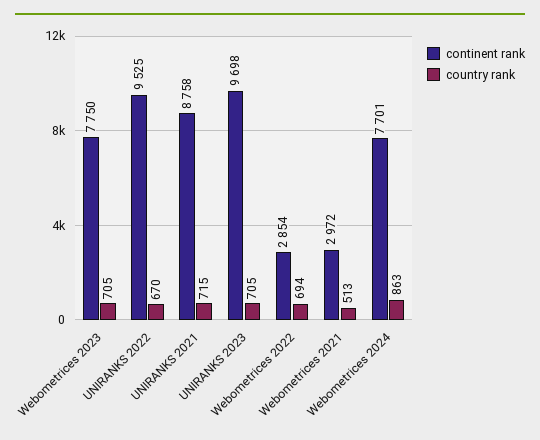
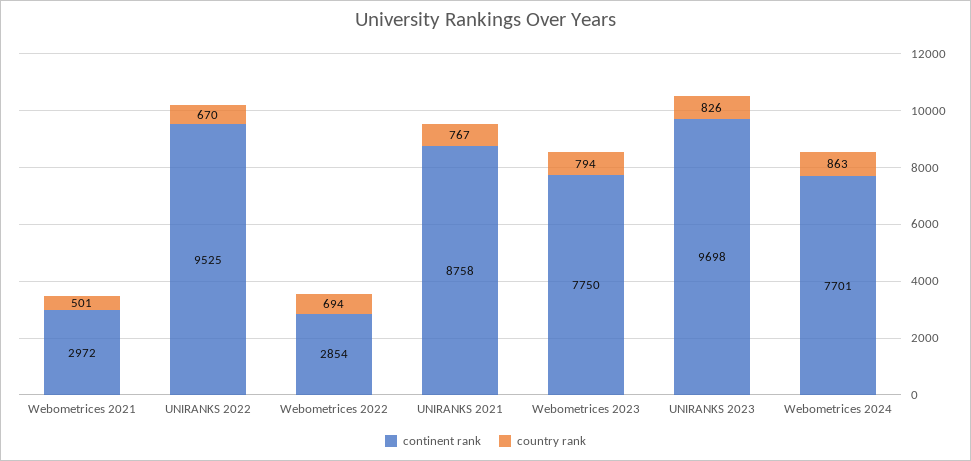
  {
    "continent rank": {
      "Webometrices 2023": 7750,
      "UNIRANKS 2022": 9525,
      "UNIRANKS 2021": 8758,
      "UNIRANKS 2023": 9698,
      "Webometrices 2022": 2854,
      "Webometrices 2021": 2972,
      "Webometrices 2024": 7701
    },
    "country rank": {
-     "Webometrices 2023": 705,
+     "Webometrices 2023": 794,
      "UNIRANKS 2022": 670,
-     "UNIRANKS 2021": 715,
+     "UNIRANKS 2021": 767,
-     "UNIRANKS 2023": 705,
+     "UNIRANKS 2023": 826,
      "Webometrices 2022": 694,
-     "Webometrices 2021": 513,
+     "Webometrices 2021": 501,
      "Webometrices 2024": 863
    }
  }

